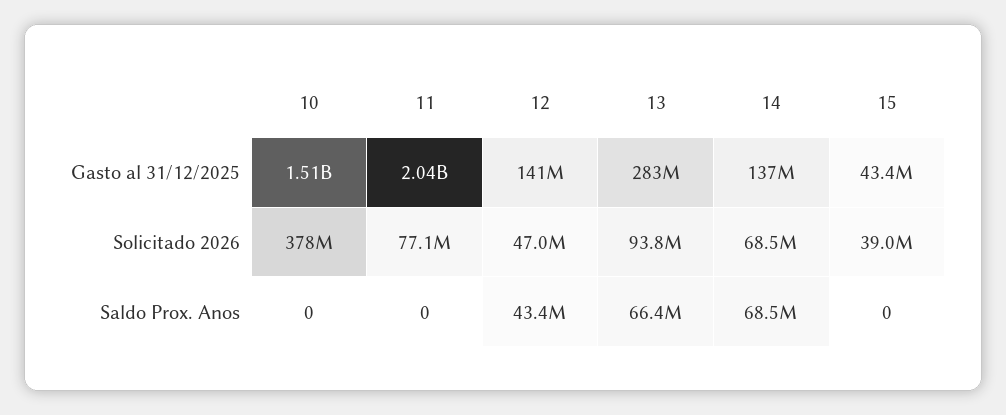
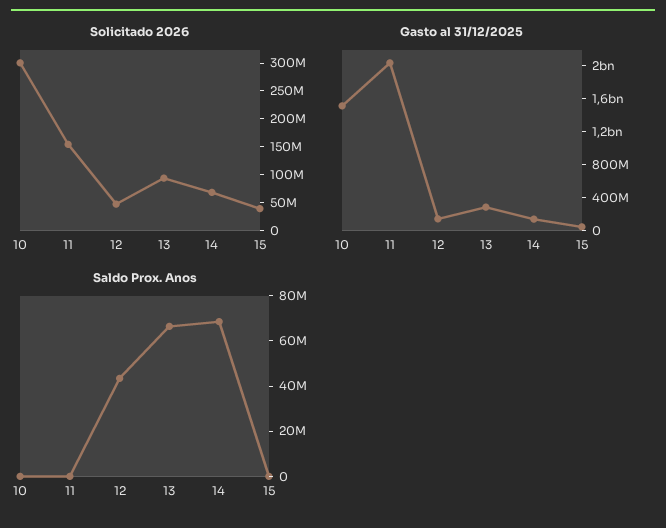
  {
    "Gasto al 31/12/2025": {
      "10": 1510000000,
      "11": 2040000000,
      "12": 141000000,
      "13": 283000000,
      "14": 137000000,
      "15": 43400000
    },
    "Solicitado 2026": {
-     "10": 378000000,
+     "10": 300000000,
-     "11": 77100000,
+     "11": 150000000,
      "12": 47000000,
      "13": 93800000,
      "14": 68500000,
      "15": 39000000
    },
    "Saldo Prox. Anos": {
      "10": 0,
      "11": 0,
      "12": 43400000,
      "13": 66400000,
      "14": 68500000,
      "15": 0
    }
  }

